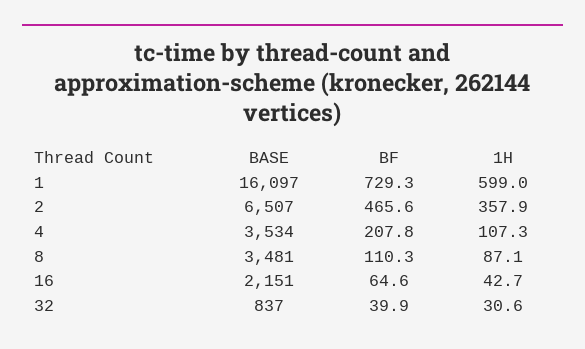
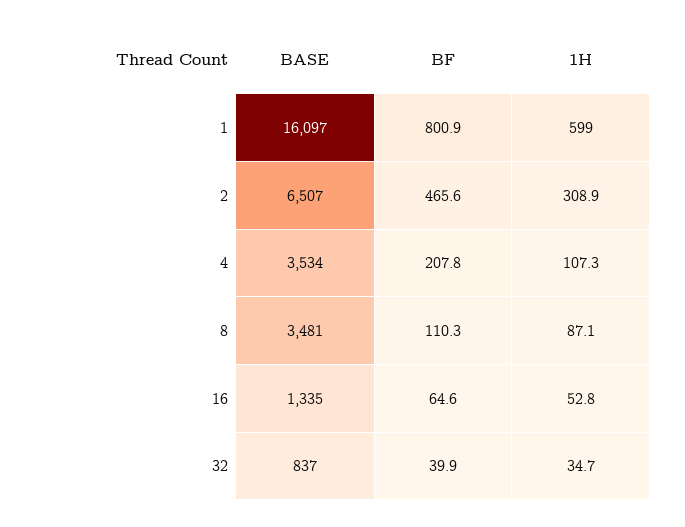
  {
    "BASE": {
      "1": 16097,
      "2": 6507,
      "4": 3534,
      "8": 3481,
-     "16": 2151,
+     "16": 1335,
      "32": 837
    },
    "BF": {
-     "1": 729.3,
+     "1": 800.9,
      "2": 465.6,
      "4": 207.8,
      "8": 110.3,
      "16": 64.6,
      "32": 39.9
    },
    "1H": {
      "1": 599,
-     "2": 357.9,
+     "2": 308.9,
      "4": 107.3,
      "8": 87.1,
-     "16": 42.7,
+     "16": 52.8,
-     "32": 30.6
+     "32": 34.7
    }
  }

